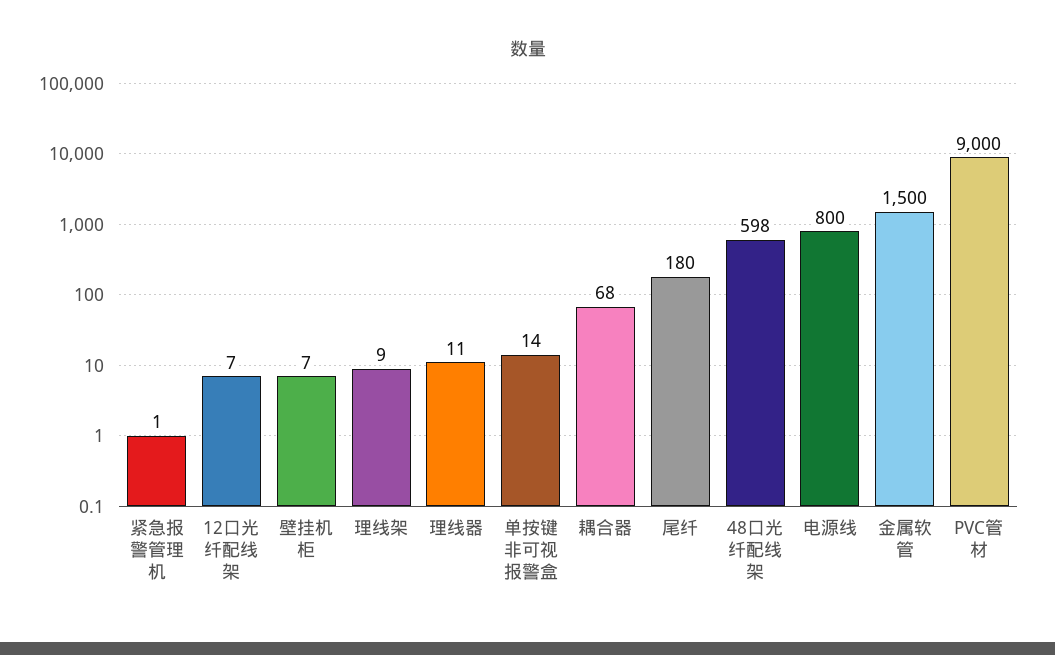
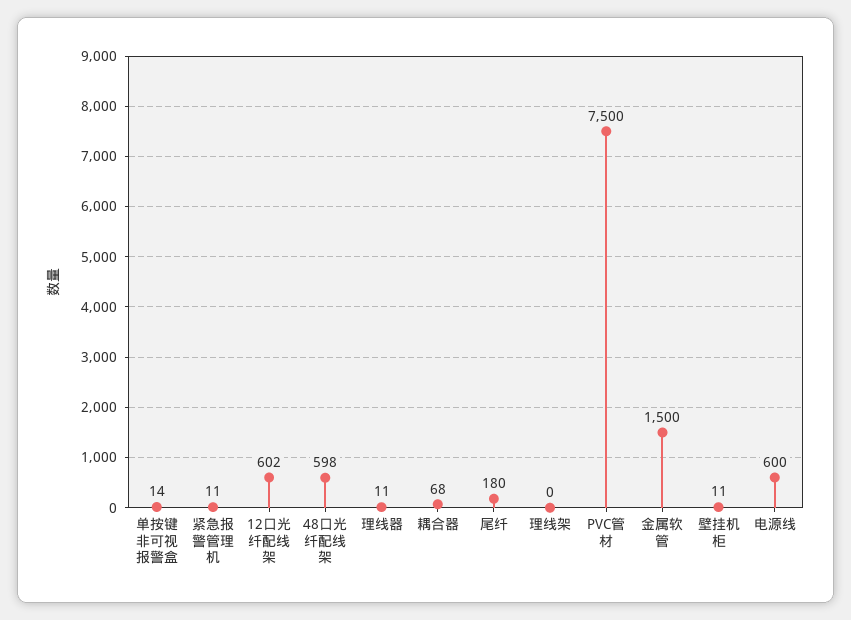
  {
-   "紧急报警管理机": 1,
+   "紧急报警管理机": 11,
-   "12口光纤配线架": 7,
+   "12口光纤配线架": 602,
-   "壁挂机柜": 7,
+   "壁挂机柜": 11,
-   "理线架": 9,
+   "理线架": 0,
    "理线器": 11,
    "单按键非可视报警盒": 14,
    "耦合器": 68,
    "尾纤": 180,
    "48口光纤配线架": 598,
-   "电源线": 800,
+   "电源线": 600,
    "金属软管": 1500,
-   "PVC管材": 9000
+   "PVC管材": 7500
  }

